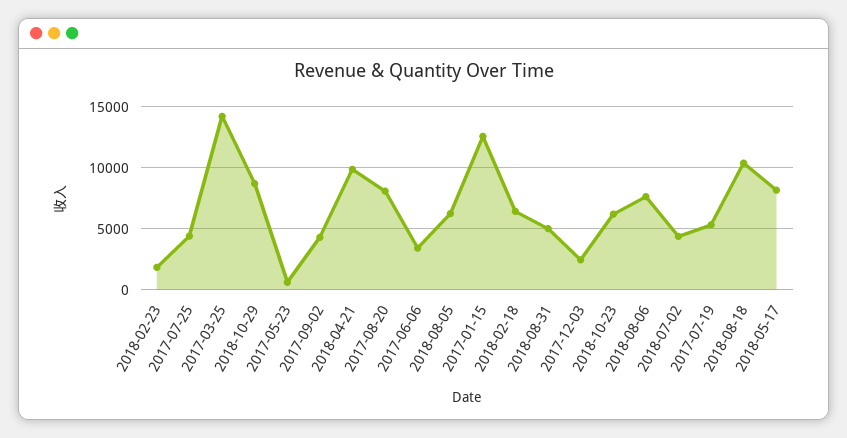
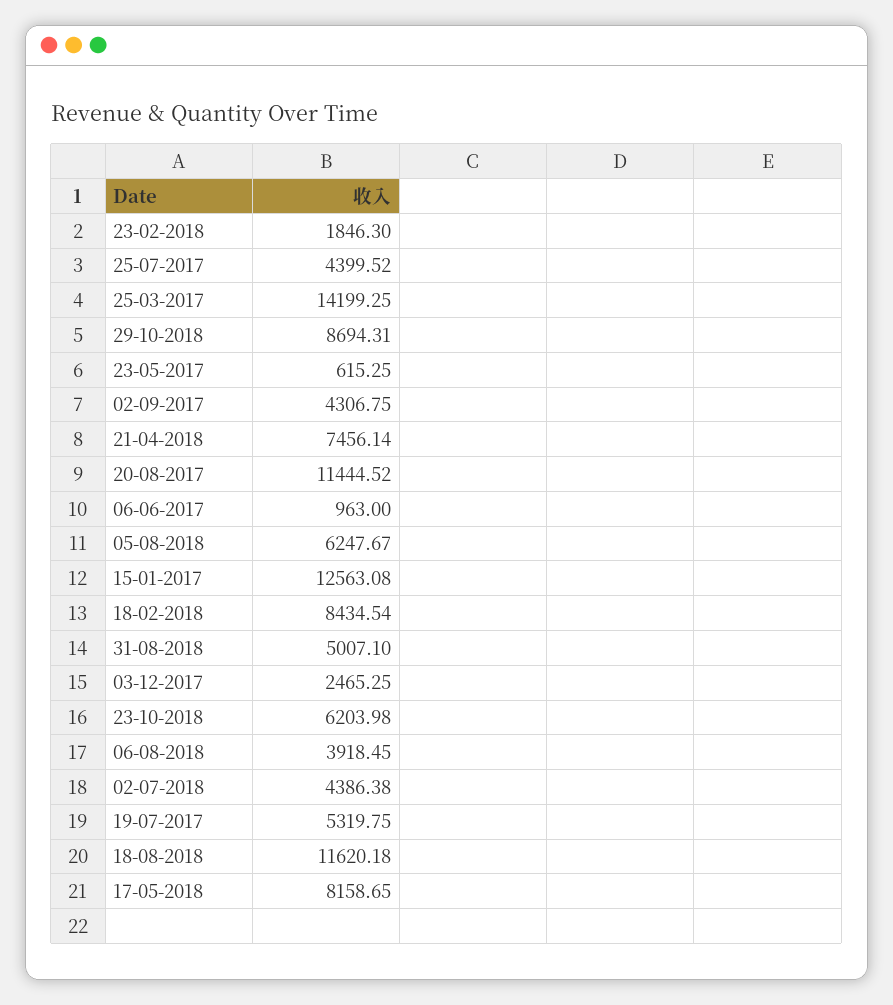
  {
    "2018-02-23": 1846.3,
    "2017-07-25": 4399.52,
    "2017-03-25": 14199.25,
    "2018-10-29": 8694.31,
    "2017-05-23": 615.25,
    "2017-09-02": 4306.75,
-   "2018-04-21": 10000,
+   "2018-04-21": 7456.14,
-   "2017-08-20": 8000,
+   "2017-08-20": 11444.52,
-   "2017-06-06": 3500,
+   "2017-06-06": 963,
    "2018-08-05": 6247.67,
    "2017-01-15": 12563.08,
-   "2018-02-18": 6500,
+   "2018-02-18": 8434.54,
    "2018-08-31": 5007.1,
    "2017-12-03": 2465.25,
    "2018-10-23": 6203.98,
-   "2018-08-06": 7500,
+   "2018-08-06": 3918.45,
    "2018-07-02": 4386.38,
    "2017-07-19": 5319.75,
-   "2018-08-18": 10500,
+   "2018-08-18": 11620.18,
    "2018-05-17": 8158.65
  }

